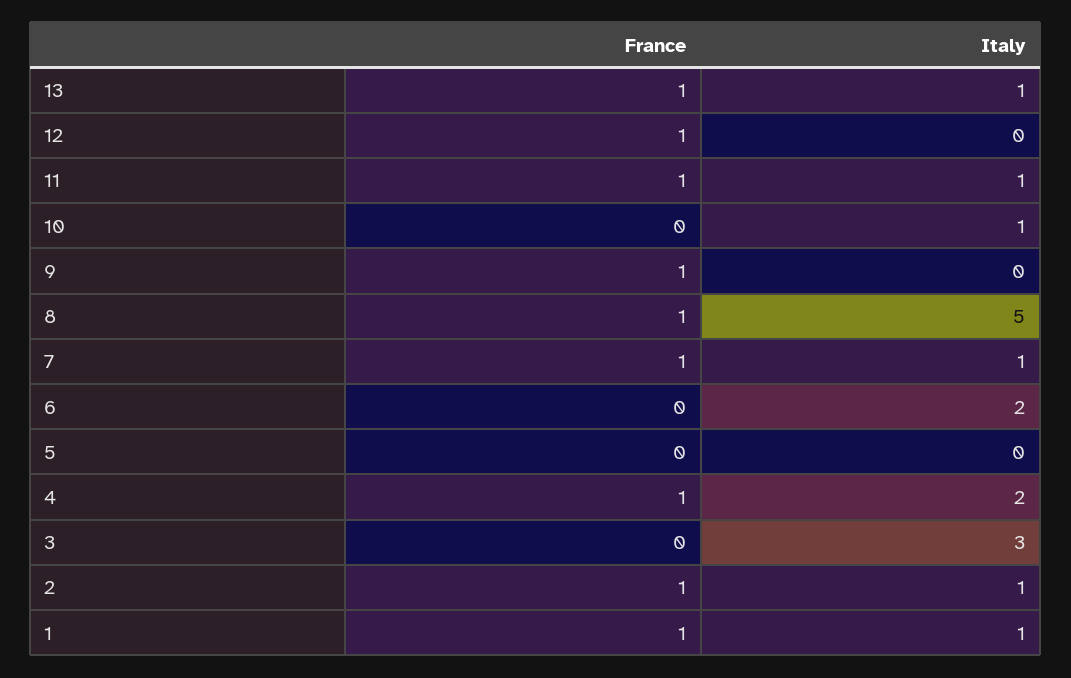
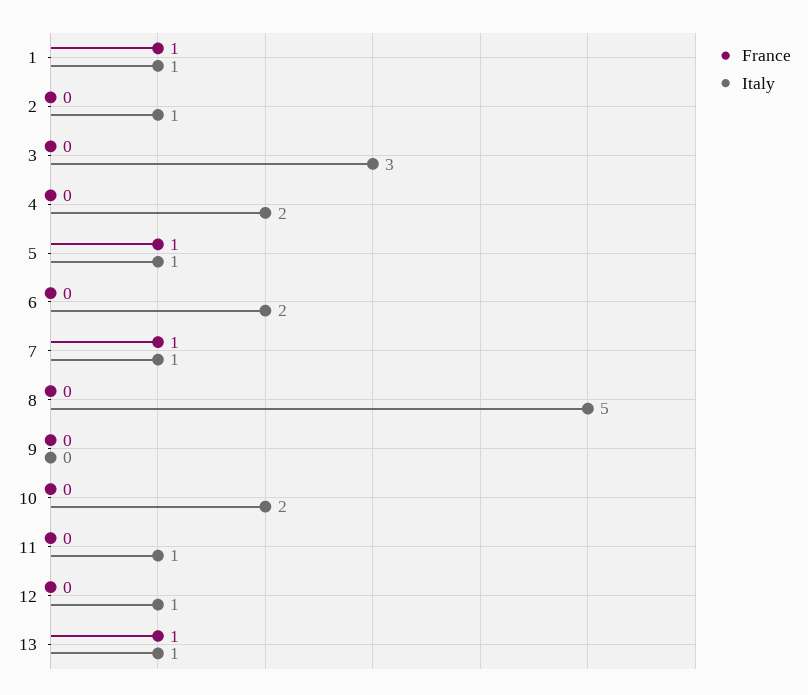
  {
    "France": {
      "13": 1,
-     "12": 1,
+     "12": 0,
-     "11": 1,
+     "11": 0,
      "10": 0,
-     "9": 1,
+     "9": 0,
-     "8": 1,
+     "8": 0,
      "7": 1,
      "6": 0,
-     "5": 0,
+     "5": 1,
-     "4": 1,
+     "4": 0,
      "3": 0,
-     "2": 1,
+     "2": 0,
      "1": 1
    },
    "Italy": {
      "13": 1,
-     "12": 0,
+     "12": 1,
      "11": 1,
-     "10": 1,
+     "10": 2,
      "9": 0,
      "8": 5,
      "7": 1,
      "6": 2,
-     "5": 0,
+     "5": 1,
      "4": 2,
      "3": 3,
      "2": 1,
      "1": 1
    }
  }

